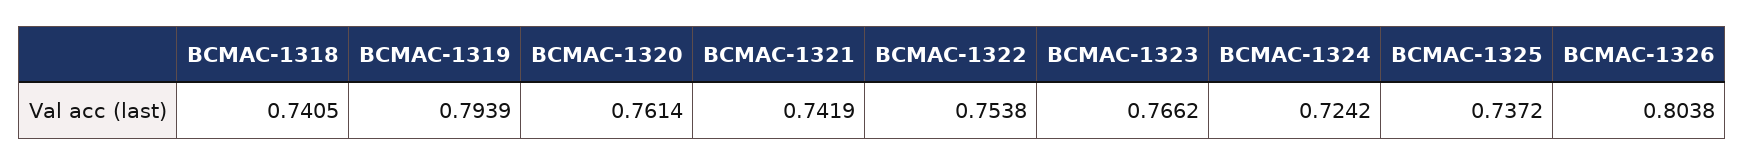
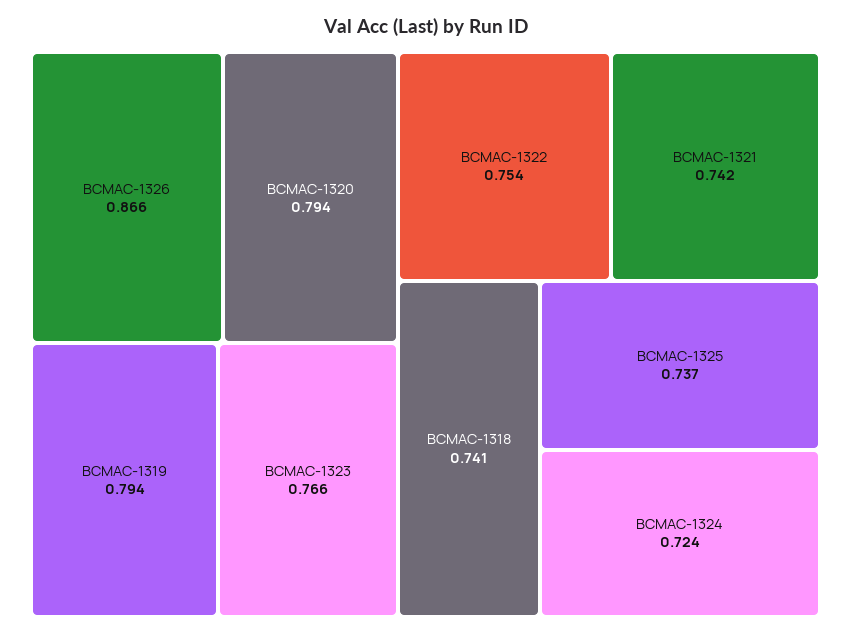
  {
    "BCMAC-1318": 0.7405,
    "BCMAC-1319": 0.7939,
-   "BCMAC-1320": 0.7614,
+   "BCMAC-1320": 0.794,
    "BCMAC-1321": 0.7419,
    "BCMAC-1322": 0.7538,
    "BCMAC-1323": 0.7662,
    "BCMAC-1324": 0.7242,
    "BCMAC-1325": 0.7372,
-   "BCMAC-1326": 0.8038
+   "BCMAC-1326": 0.866
  }

